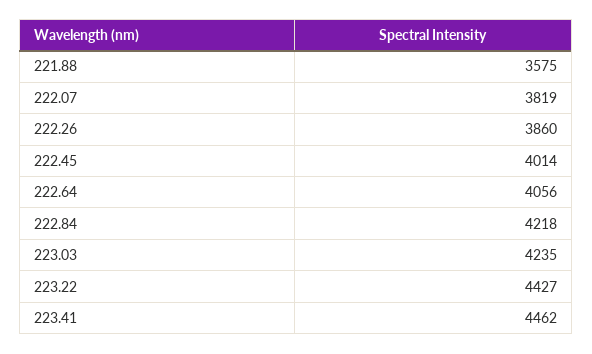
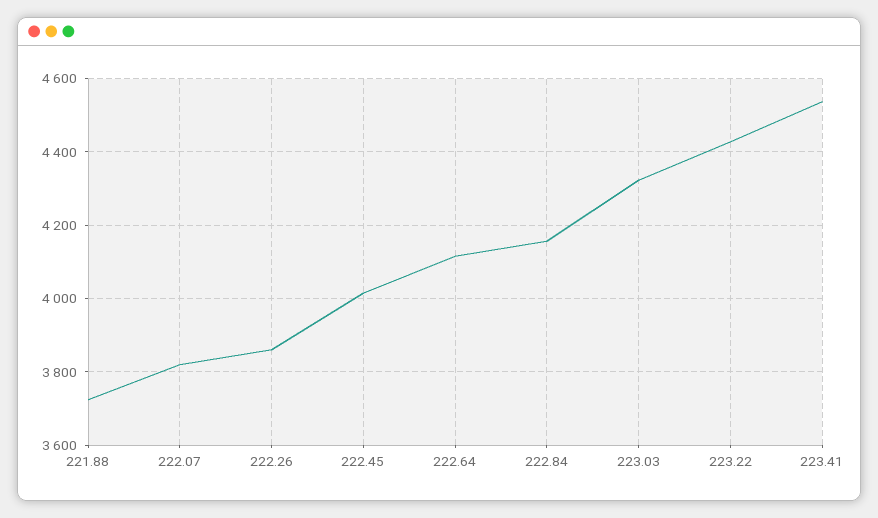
  {
-   "221.88": 3575,
+   "221.88": 3720,
    "222.07": 3819,
    "222.26": 3860,
    "222.45": 4014,
-   "222.64": 4056,
+   "222.64": 4120,
-   "222.84": 4218,
+   "222.84": 4160,
-   "223.03": 4235,
+   "223.03": 4320,
    "223.22": 4427,
-   "223.41": 4462
+   "223.41": 4540
  }

